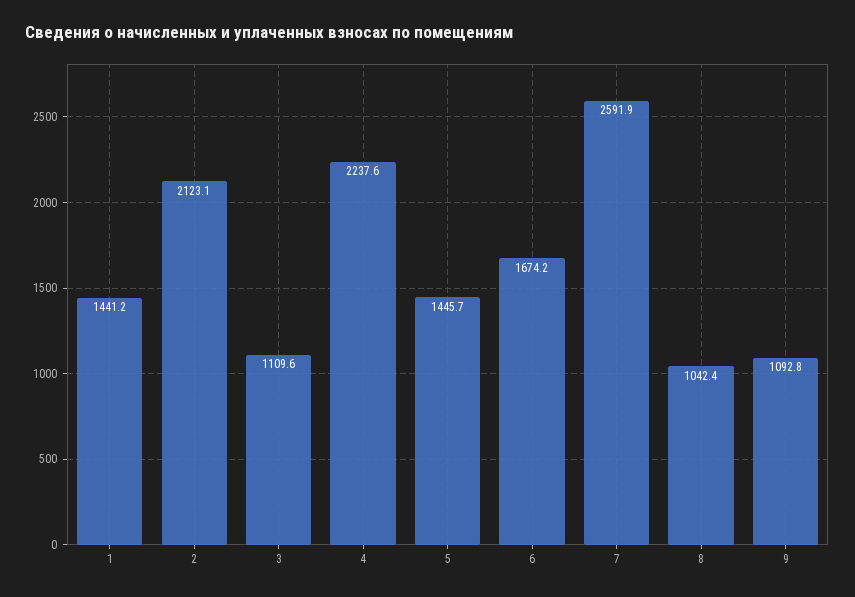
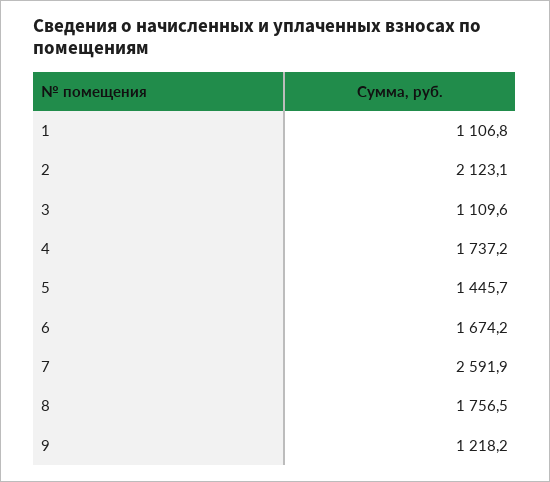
  {
-   "1": 1441.2,
+   "1": 1106.8,
    "2": 2123.1,
    "3": 1109.6,
-   "4": 2237.6,
+   "4": 1737.2,
    "5": 1445.7,
    "6": 1674.2,
    "7": 2591.9,
-   "8": 1042.4,
+   "8": 1756.5,
-   "9": 1092.8
+   "9": 1218.2
  }

